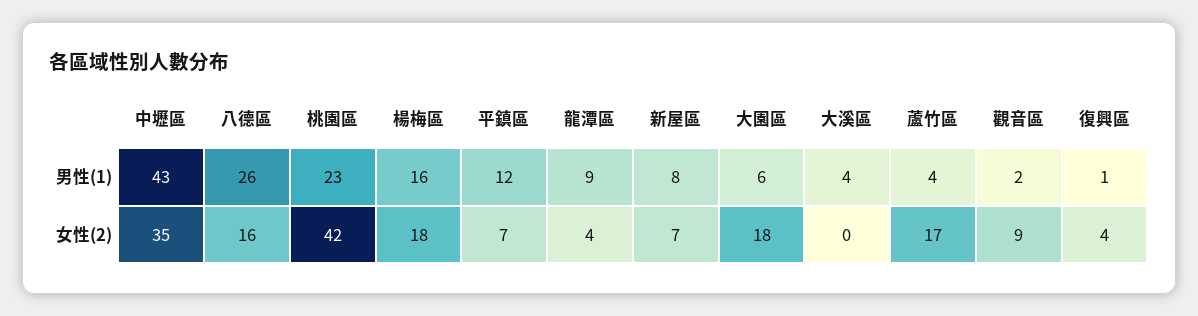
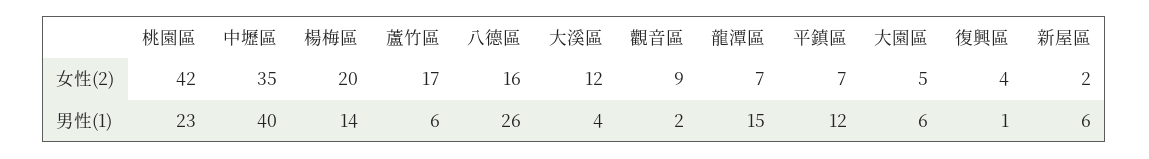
  {
    "中壢區": {
-     "男性(1)": 43,
+     "男性(1)": 40,
      "女性(2)": 35
    },
    "八德區": {
      "男性(1)": 26,
      "女性(2)": 16
    },
    "桃園區": {
      "男性(1)": 23,
      "女性(2)": 42
    },
    "楊梅區": {
-     "男性(1)": 16,
+     "男性(1)": 14,
-     "女性(2)": 18
+     "女性(2)": 20
    },
    "平鎮區": {
      "男性(1)": 12,
      "女性(2)": 7
    },
    "龍潭區": {
-     "男性(1)": 9,
+     "男性(1)": 15,
-     "女性(2)": 4
+     "女性(2)": 7
    },
    "新屋區": {
-     "男性(1)": 8,
+     "男性(1)": 6,
-     "女性(2)": 7
+     "女性(2)": 2
    },
    "大園區": {
      "男性(1)": 6,
-     "女性(2)": 18
+     "女性(2)": 5
    },
    "大溪區": {
      "男性(1)": 4,
-     "女性(2)": 0
+     "女性(2)": 12
    },
    "蘆竹區": {
-     "男性(1)": 4,
+     "男性(1)": 6,
      "女性(2)": 17
    },
    "觀音區": {
      "男性(1)": 2,
      "女性(2)": 9
    },
    "復興區": {
      "男性(1)": 1,
      "女性(2)": 4
    }
  }

